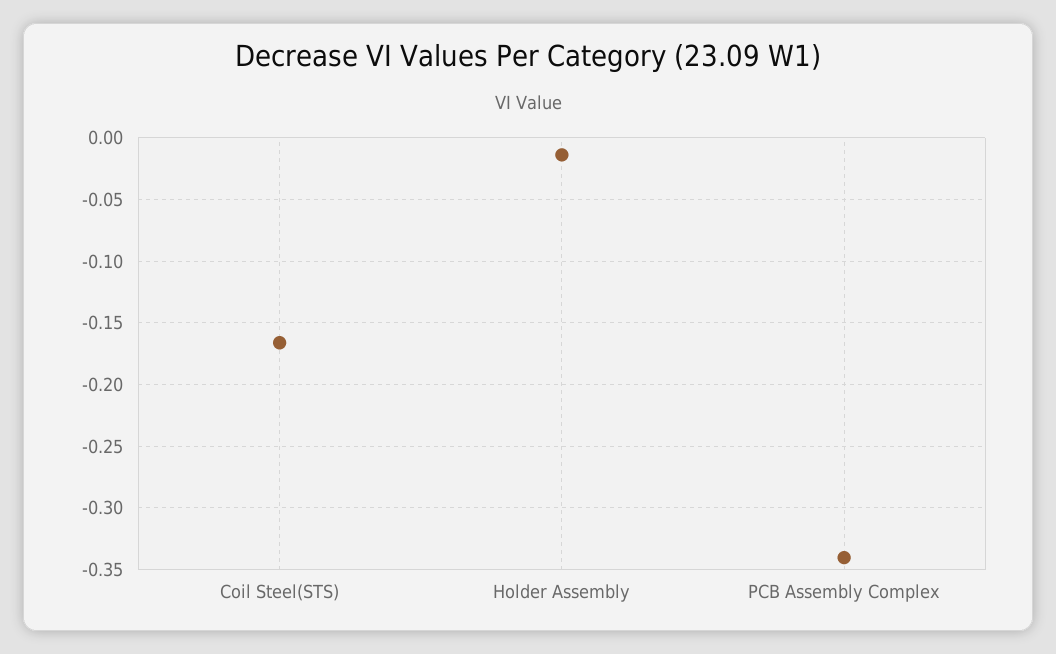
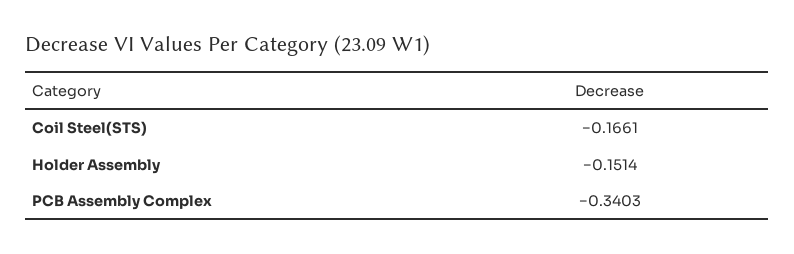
  {
    "Coil Steel(STS)": -0.1661,
-   "Holder Assembly": -0.015,
+   "Holder Assembly": -0.1514,
    "PCB Assembly Complex": -0.3403
  }

